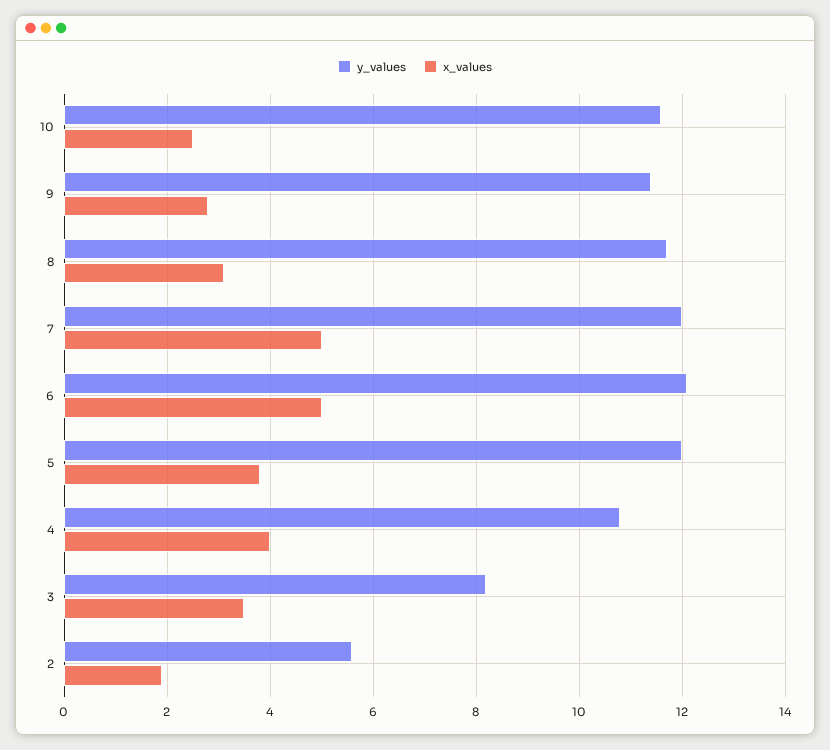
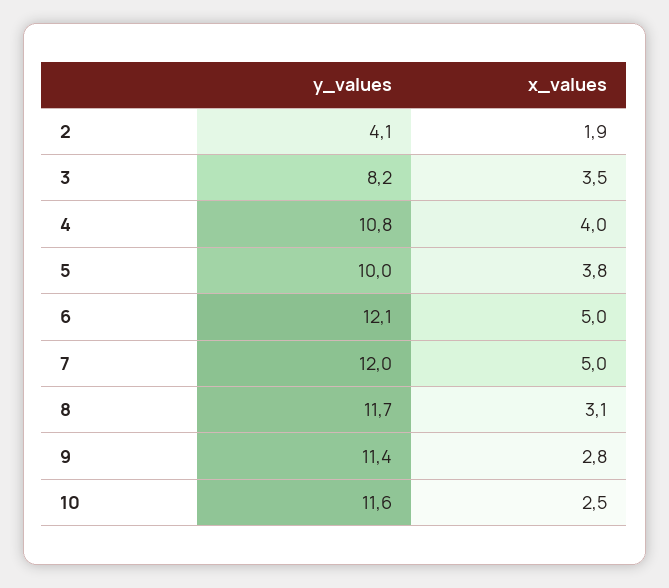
  {
    "y_values": {
      "10": 11.6,
      "9": 11.4,
      "8": 11.7,
      "7": 12,
      "6": 12.1,
-     "5": 12,
+     "5": 10,
      "4": 10.8,
      "3": 8.2,
-     "2": 5.5
+     "2": 4.1
    },
    "x_values": {
      "10": 2.5,
      "9": 2.8,
      "8": 3.1,
      "7": 5,
      "6": 5,
      "5": 3.8,
      "4": 4,
      "3": 3.5,
      "2": 1.9
    }
  }

